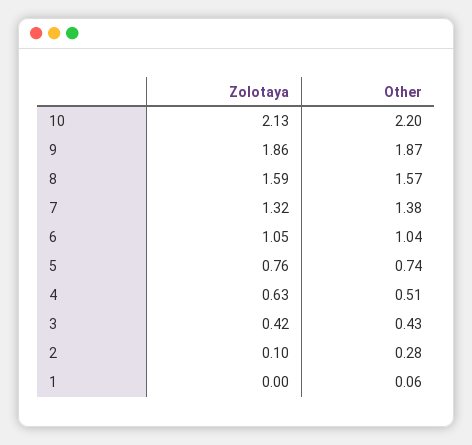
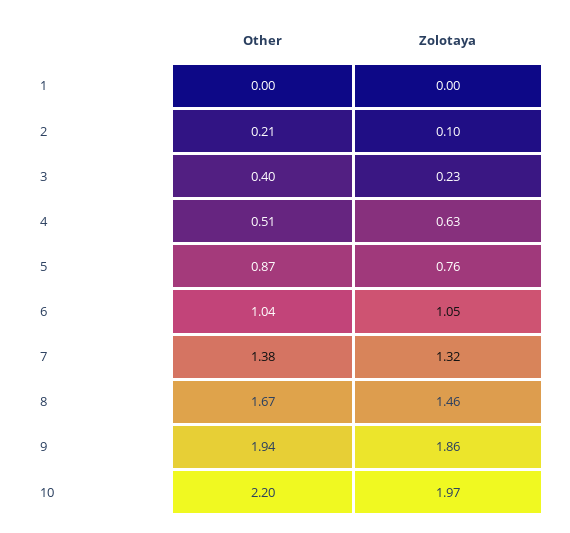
  {
    "Zolotaya": {
-     "10": 2.13,
+     "10": 1.97,
      "9": 1.86,
-     "8": 1.59,
+     "8": 1.46,
      "7": 1.32,
      "6": 1.05,
      "5": 0.76,
      "4": 0.63,
-     "3": 0.42,
+     "3": 0.23,
      "2": 0.1,
      "1": 0
    },
    "Other": {
      "10": 2.2,
-     "9": 1.87,
+     "9": 1.94,
-     "8": 1.57,
+     "8": 1.67,
      "7": 1.38,
      "6": 1.04,
-     "5": 0.74,
+     "5": 0.87,
      "4": 0.51,
-     "3": 0.43,
+     "3": 0.4,
-     "2": 0.28,
+     "2": 0.21,
-     "1": 0.06
+     "1": 0
    }
  }

